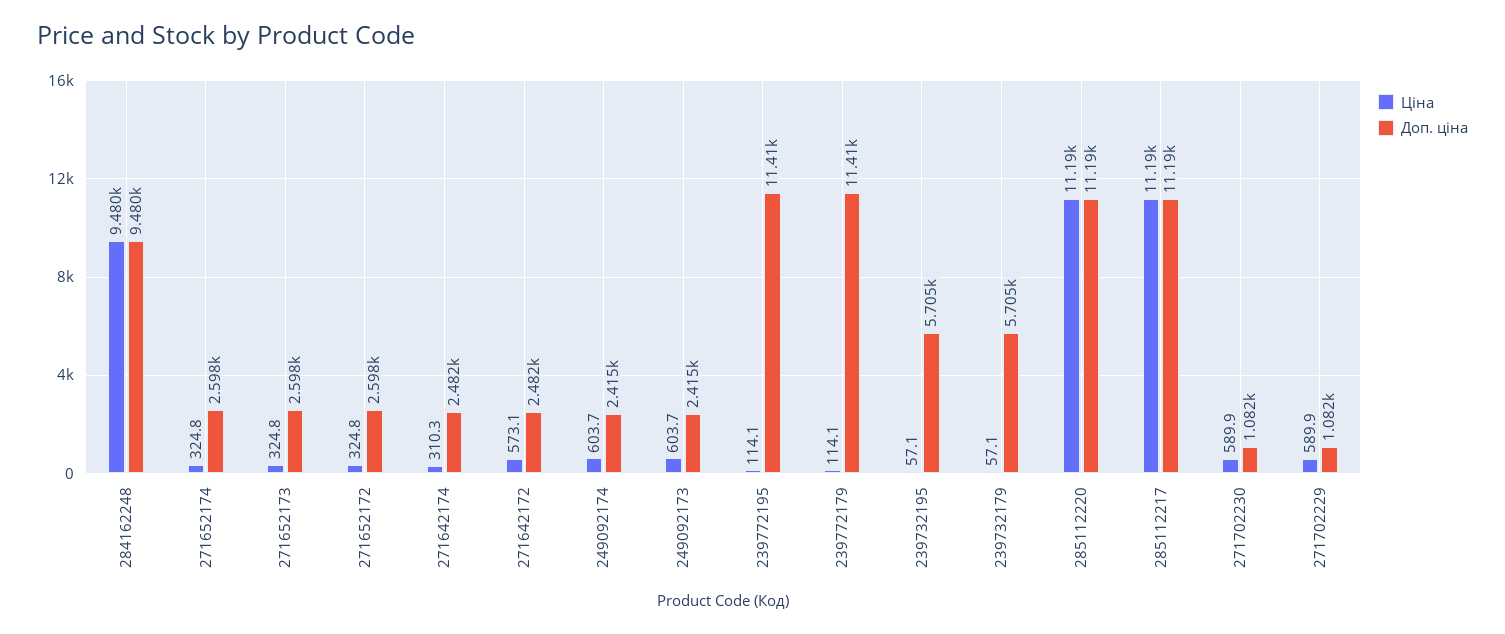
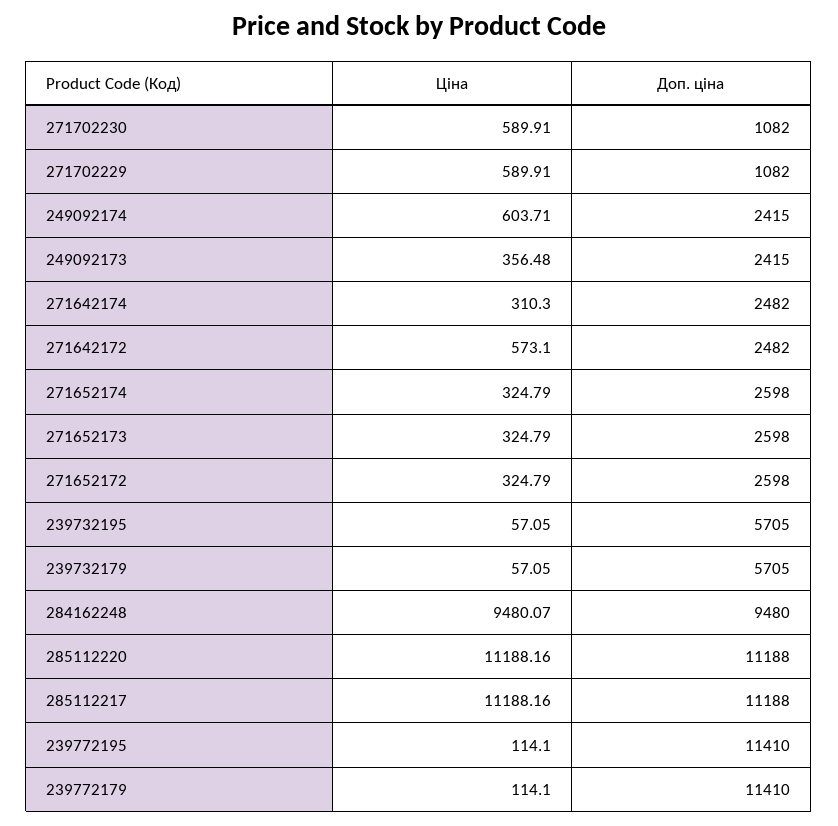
  {
    "Ціна": {
      "284162248": 9480.07,
      "271652174": 324.79,
      "271652173": 324.79,
      "271652172": 324.79,
      "271642174": 310.3,
      "271642172": 573.1,
      "249092174": 603.71,
-     "249092173": 603.7,
+     "249092173": 356.48,
      "239772195": 114.1,
      "239772179": 114.1,
      "239732195": 57.05,
      "239732179": 57.05,
      "285112220": 11188.16,
      "285112217": 11188.16,
      "271702230": 589.91,
      "271702229": 589.91
    },
    "Доп. ціна": {
      "284162248": 9480,
      "271652174": 2598,
      "271652173": 2598,
      "271652172": 2598,
      "271642174": 2482,
      "271642172": 2482,
      "249092174": 2415,
      "249092173": 2415,
      "239772195": 11410,
      "239772179": 11410,
      "239732195": 5705,
      "239732179": 5705,
      "285112220": 11188,
      "285112217": 11188,
      "271702230": 1082,
      "271702229": 1082
    }
  }

